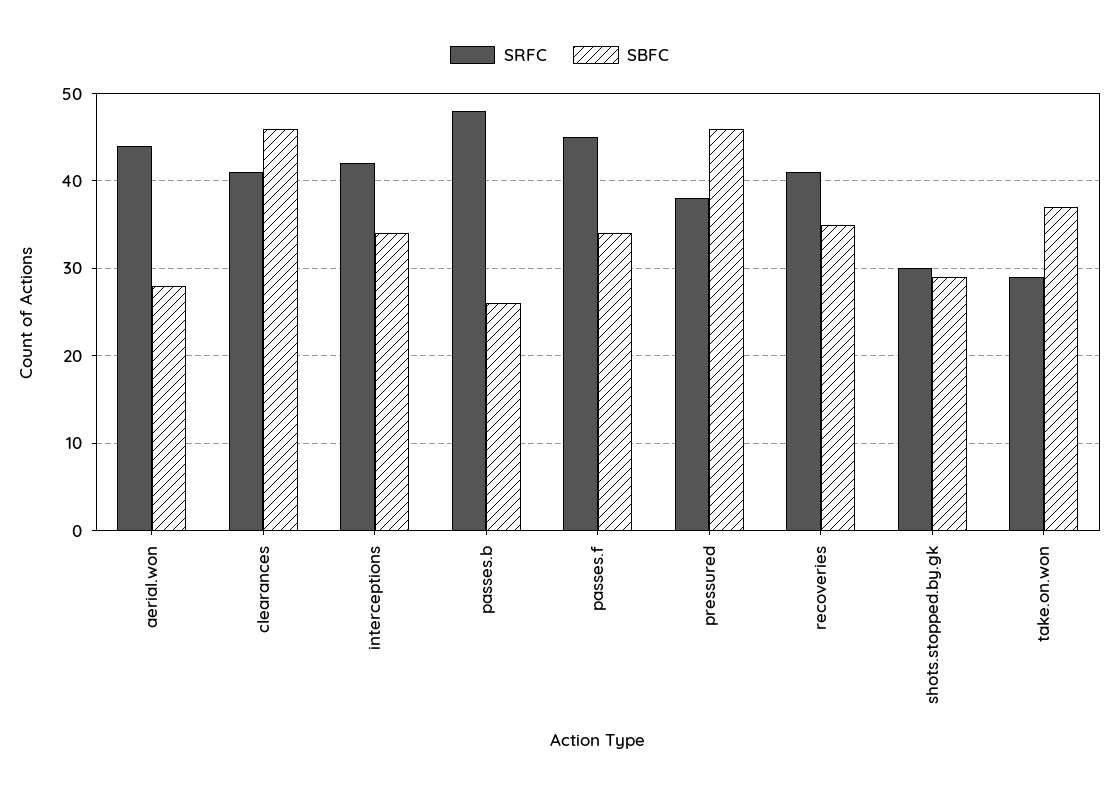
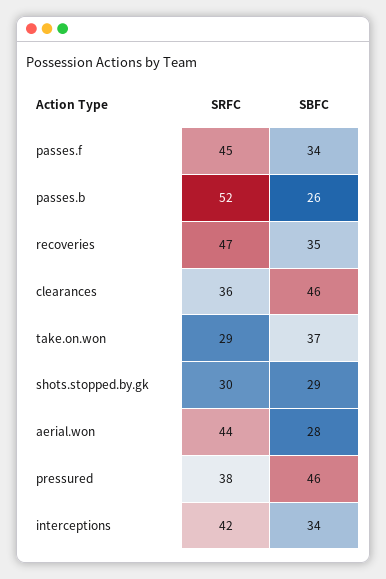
  {
    "SRFC": {
      "aerial.won": 44,
-     "clearances": 41,
+     "clearances": 36,
      "interceptions": 42,
-     "passes.b": 48,
+     "passes.b": 52,
      "passes.f": 45,
      "pressured": 38,
-     "recoveries": 41,
+     "recoveries": 47,
      "shots.stopped.by.gk": 30,
      "take.on.won": 29
    },
    "SBFC": {
      "aerial.won": 28,
      "clearances": 46,
      "interceptions": 34,
      "passes.b": 26,
      "passes.f": 34,
      "pressured": 46,
      "recoveries": 35,
      "shots.stopped.by.gk": 29,
      "take.on.won": 37
    }
  }

